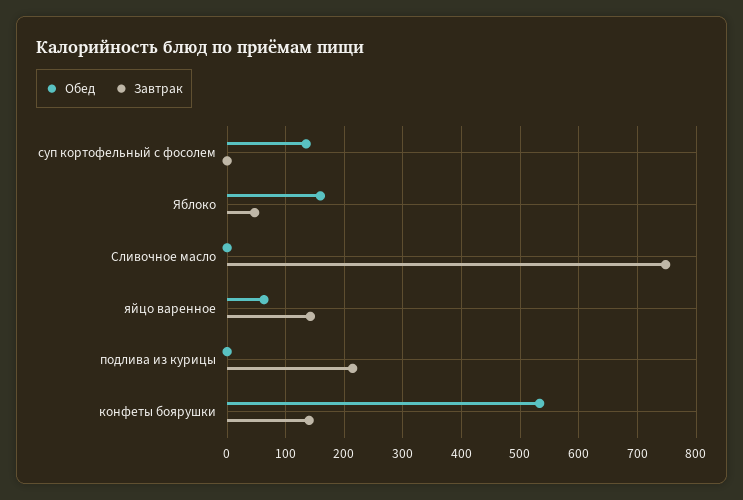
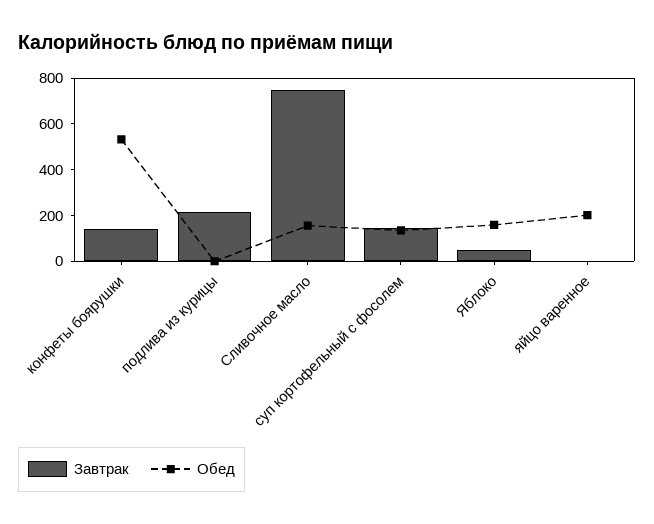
  {
    "Обед": {
      "суп кортофельный с фосолем": 140,
      "Яблоко": 160,
-     "Сливочное масло": 0,
+     "Сливочное масло": 150,
-     "яйцо варенное": 60,
+     "яйцо варенное": 200,
      "подлива из курицы": 0,
      "конфеты боярушки": 540
    },
    "Завтрак": {
-     "суп кортофельный с фосолем": 0,
+     "суп кортофельный с фосолем": 150,
      "Яблоко": 40,
      "Сливочное масло": 740,
-     "яйцо варенное": 140,
+     "яйцо варенное": 0,
      "подлива из курицы": 220,
      "конфеты боярушки": 140
    }
  }

